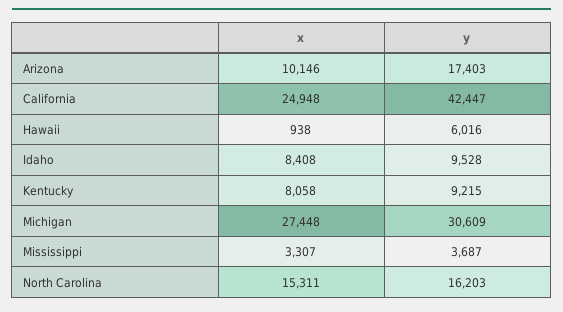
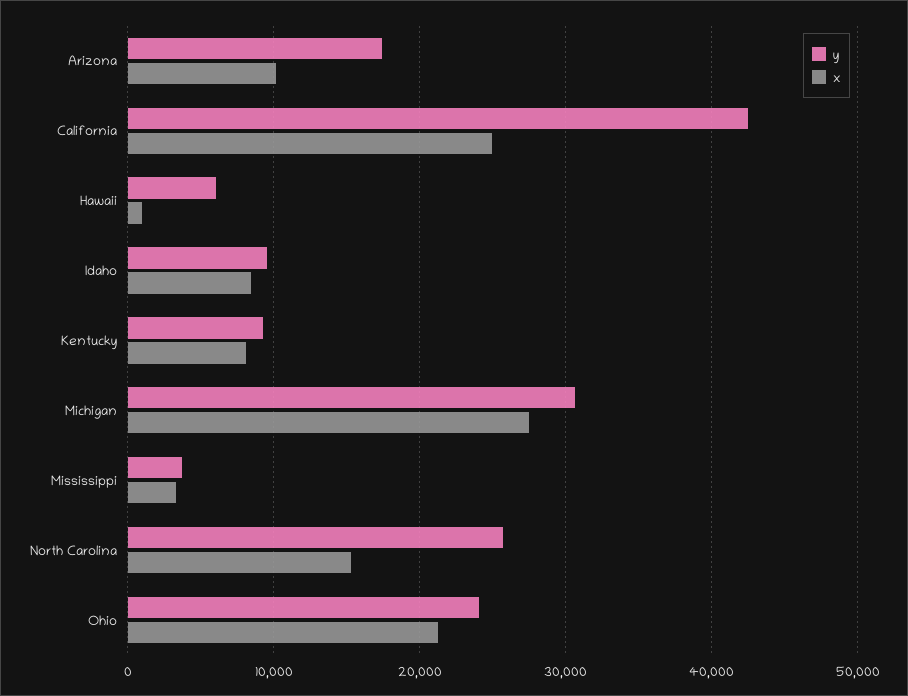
  {
    "x": {
      "Arizona": 10146,
      "California": 24948,
      "Hawaii": 938,
      "Idaho": 8408,
      "Kentucky": 8058,
      "Michigan": 27448,
      "Mississippi": 3307,
-     "North Carolina": 15311
+     "North Carolina": 15311,
+     "Ohio": 21000
    },
    "y": {
      "Arizona": 17403,
      "California": 42447,
      "Hawaii": 6016,
      "Idaho": 9528,
      "Kentucky": 9215,
      "Michigan": 30609,
      "Mississippi": 3687,
-     "North Carolina": 16203
+     "North Carolina": 26000,
+     "Ohio": 24000
    }
  }

